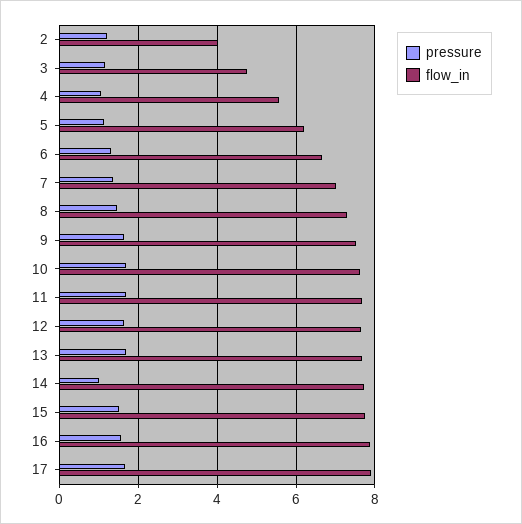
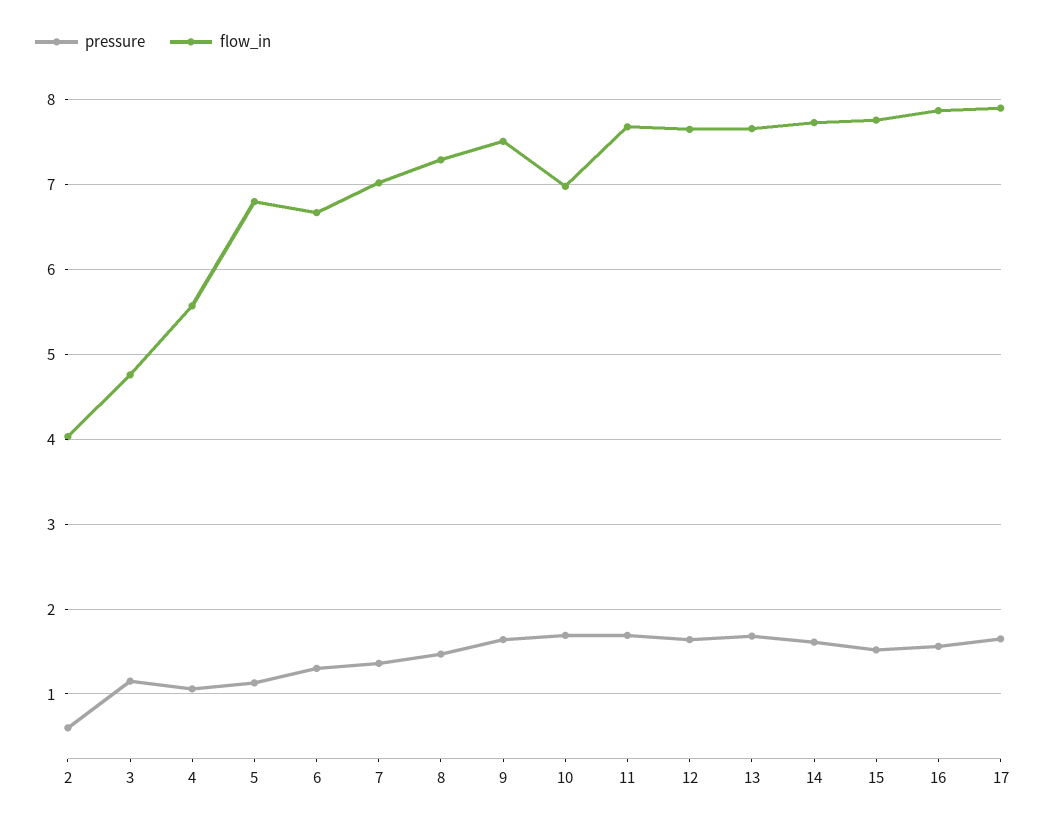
  {
    "pressure": {
-     "2": 1.2,
+     "2": 0.6,
      "3": 1.2,
      "4": 1.1,
      "5": 1.1,
      "6": 1.3,
      "7": 1.4,
      "8": 1.5,
      "9": 1.6,
      "10": 1.7,
      "11": 1.7,
      "12": 1.6,
      "13": 1.7,
-     "14": 1,
+     "14": 1.6,
      "15": 1.5,
      "16": 1.6,
      "17": 1.7
    },
    "flow_in": {
      "2": 4,
      "3": 4.8,
      "4": 5.6,
-     "5": 6.2,
+     "5": 6.8,
      "6": 6.7,
      "7": 7,
      "8": 7.3,
      "9": 7.5,
-     "10": 7.6,
+     "10": 7,
      "11": 7.7,
      "12": 7.7,
      "13": 7.7,
      "14": 7.7,
      "15": 7.8,
      "16": 7.9,
      "17": 7.9
    }
  }

